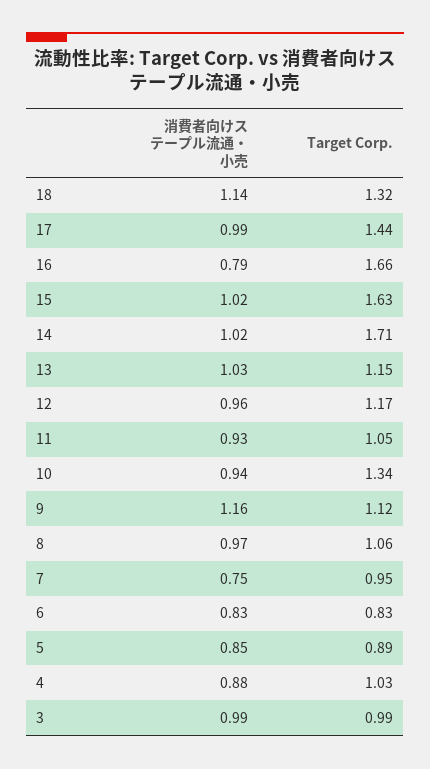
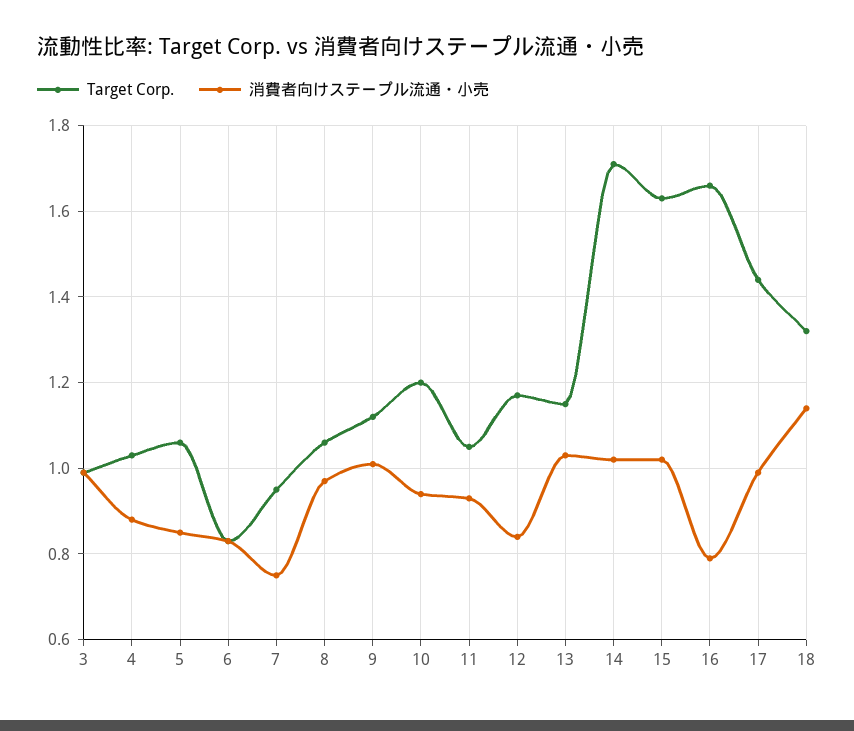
  {
    "消費者向けステープル流通・小売": {
      "18": 1.14,
      "17": 0.99,
      "16": 0.79,
      "15": 1.02,
      "14": 1.02,
      "13": 1.03,
-     "12": 0.96,
+     "12": 0.85,
      "11": 0.93,
      "10": 0.94,
-     "9": 1.16,
+     "9": 1,
      "8": 0.97,
      "7": 0.75,
      "6": 0.83,
      "5": 0.85,
      "4": 0.88,
      "3": 0.99
    },
    "Target Corp.": {
      "18": 1.32,
      "17": 1.44,
      "16": 1.66,
      "15": 1.63,
      "14": 1.71,
      "13": 1.15,
      "12": 1.17,
      "11": 1.05,
-     "10": 1.34,
+     "10": 1.2,
      "9": 1.12,
      "8": 1.06,
      "7": 0.95,
      "6": 0.83,
-     "5": 0.89,
+     "5": 1.05,
      "4": 1.03,
      "3": 0.99
    }
  }

